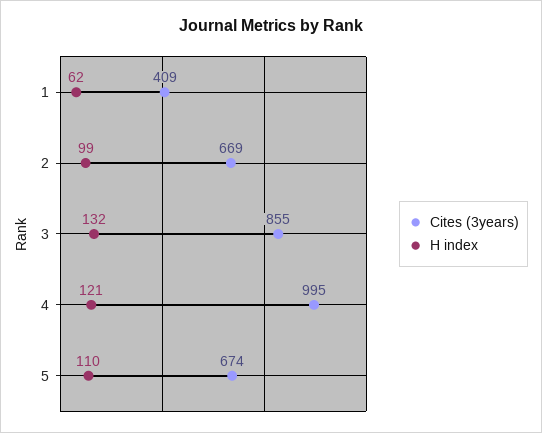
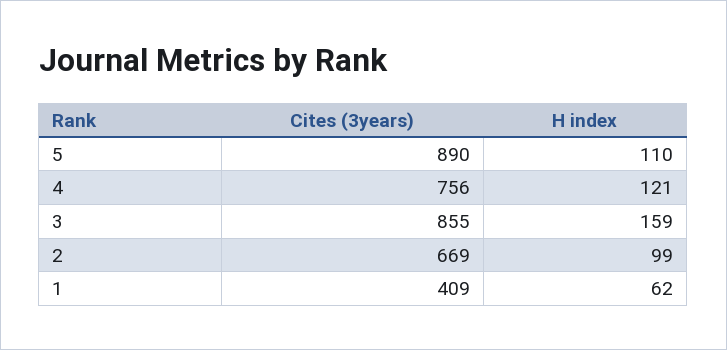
  {
    "Cites (3years)": {
      "1": 409,
      "2": 669,
      "3": 855,
-     "4": 995,
+     "4": 756,
-     "5": 674
+     "5": 890
    },
    "H index": {
      "1": 62,
      "2": 99,
-     "3": 132,
+     "3": 159,
      "4": 121,
      "5": 110
    }
  }

